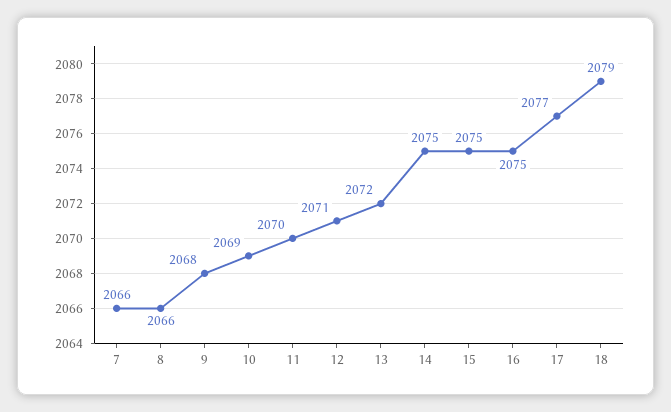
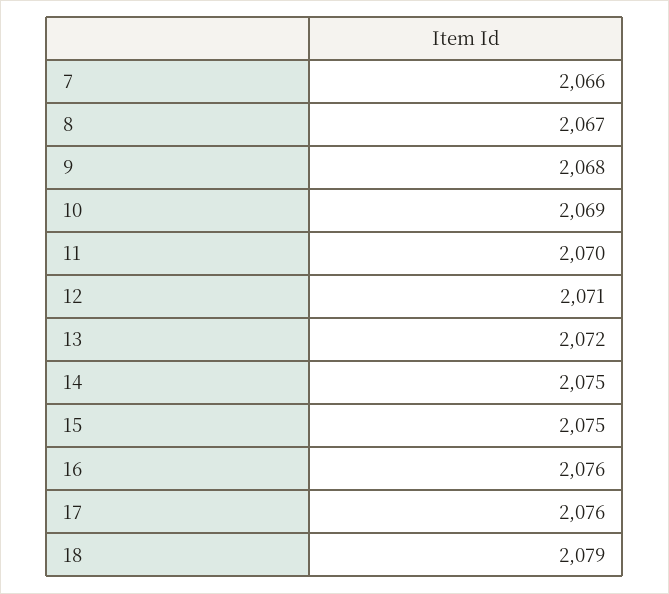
  {
    "7": 2066,
-   "8": 2066,
+   "8": 2067,
    "9": 2068,
    "10": 2069,
    "11": 2070,
    "12": 2071,
    "13": 2072,
    "14": 2075,
    "15": 2075,
-   "16": 2075,
+   "16": 2076,
-   "17": 2077,
+   "17": 2076,
    "18": 2079
  }

